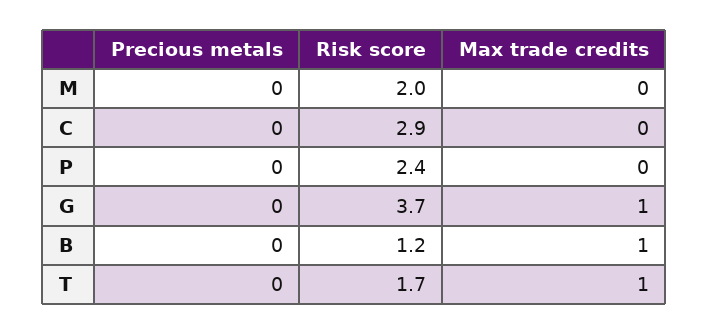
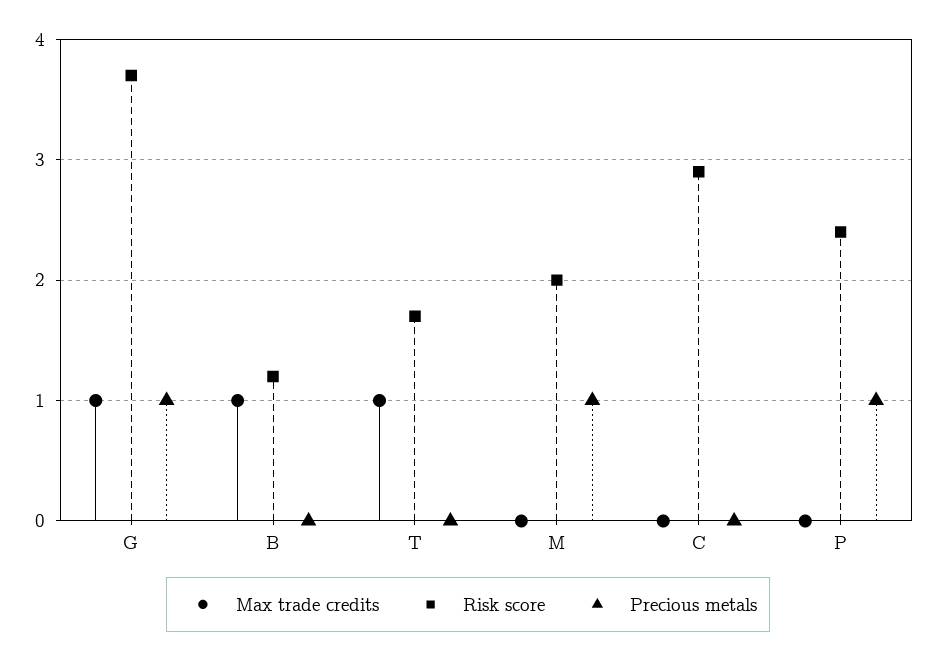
  {
    "Precious metals": {
-     "M": 0,
+     "M": 1,
      "C": 0,
-     "P": 0,
+     "P": 1,
-     "G": 0,
+     "G": 1,
      "B": 0,
      "T": 0
    },
    "Risk score": {
      "M": 2,
      "C": 2.9,
      "P": 2.4,
      "G": 3.7,
      "B": 1.2,
      "T": 1.7
    },
    "Max trade credits": {
      "M": 0,
      "C": 0,
      "P": 0,
      "G": 1,
      "B": 1,
      "T": 1
    }
  }

